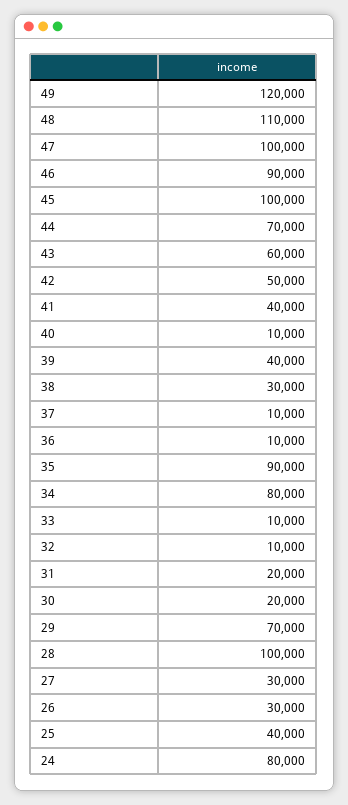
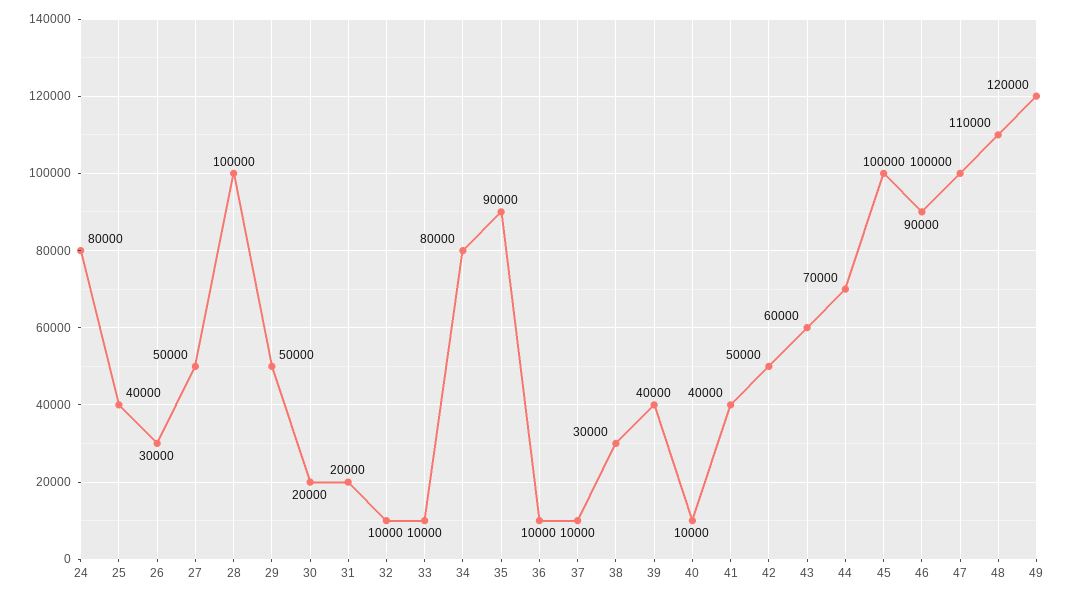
  {
    "49": 120000,
    "48": 110000,
    "47": 100000,
    "46": 90000,
    "45": 100000,
    "44": 70000,
    "43": 60000,
    "42": 50000,
    "41": 40000,
    "40": 10000,
    "39": 40000,
    "38": 30000,
    "37": 10000,
    "36": 10000,
    "35": 90000,
    "34": 80000,
    "33": 10000,
    "32": 10000,
    "31": 20000,
    "30": 20000,
-   "29": 70000,
+   "29": 50000,
    "28": 100000,
-   "27": 30000,
+   "27": 50000,
    "26": 30000,
    "25": 40000,
    "24": 80000
  }

